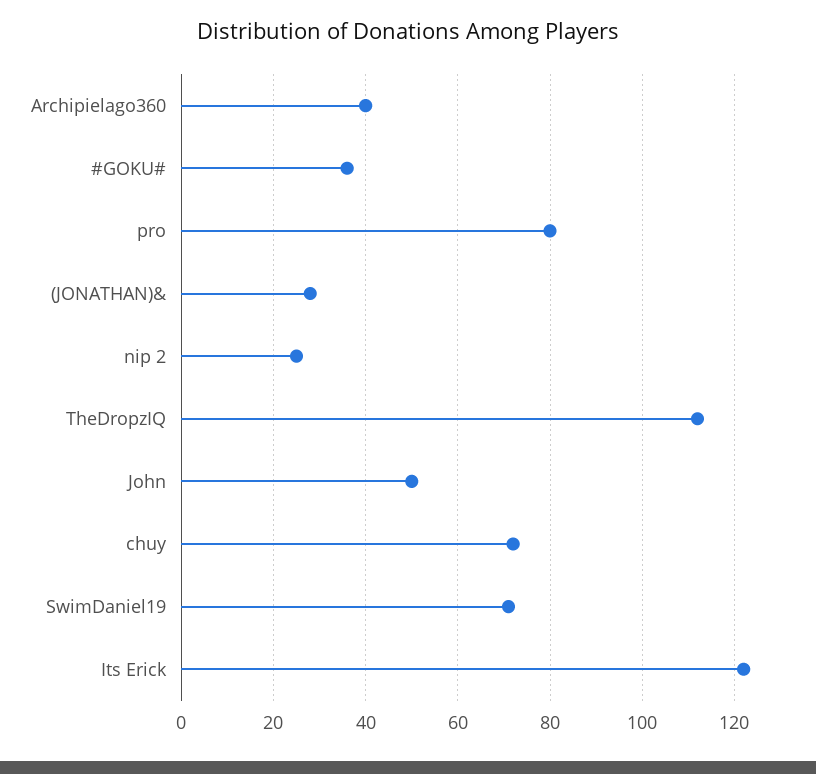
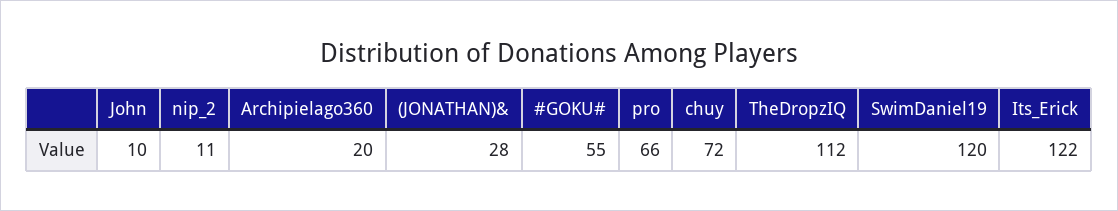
  {
-   "Archipielago360": 40,
+   "Archipielago360": 20,
-   "#GOKU#": 35,
+   "#GOKU#": 55,
-   "pro": 80,
+   "pro": 66,
    "(JONATHAN)&": 28,
-   "nip 2": 25,
+   "nip 2": 11,
    "TheDropzIQ": 112,
-   "John": 50,
+   "John": 10,
    "chuy": 72,
-   "SwimDaniel19": 70,
+   "SwimDaniel19": 120,
    "Its Erick": 122
  }

